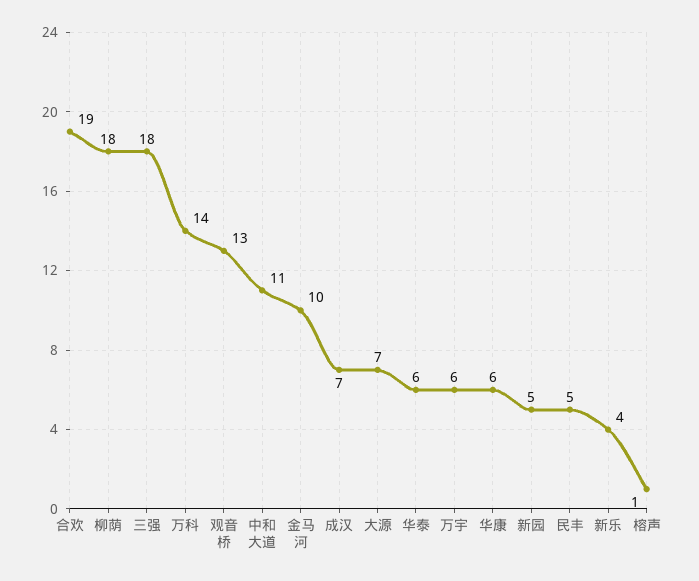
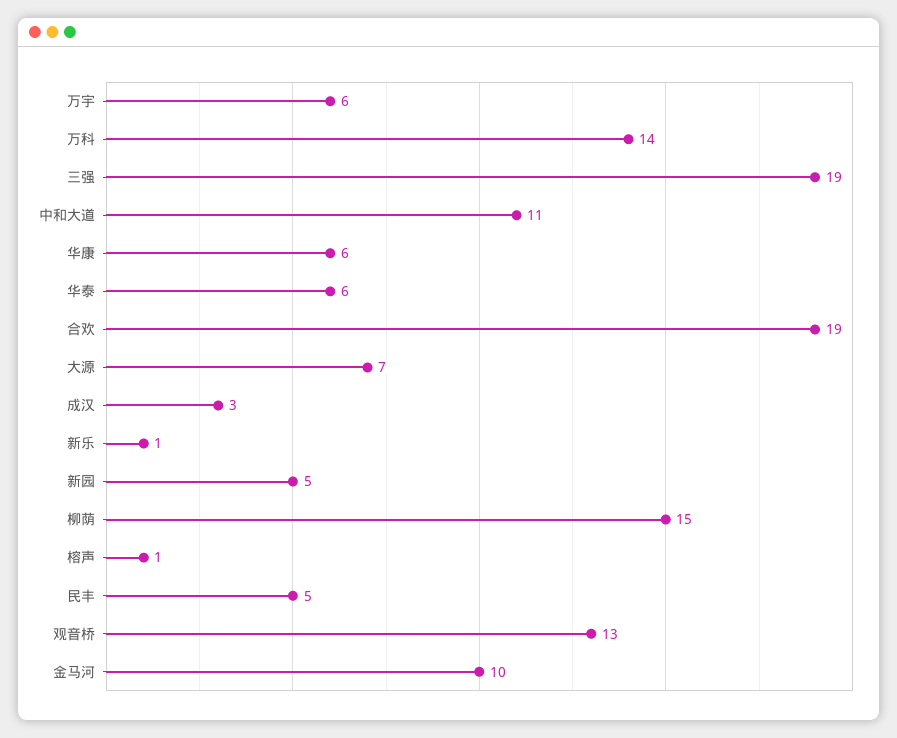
  {
    "合欢": 19,
-   "柳荫": 18,
+   "柳荫": 15,
-   "三强": 18,
+   "三强": 19,
    "万科": 14,
    "观音桥": 13,
    "中和大道": 11,
    "金马河": 10,
-   "成汉": 7,
+   "成汉": 3,
    "大源": 7,
    "华泰": 6,
    "万宇": 6,
    "华康": 6,
    "新园": 5,
    "民丰": 5,
-   "新乐": 4,
+   "新乐": 1,
    "榕声": 1
  }

